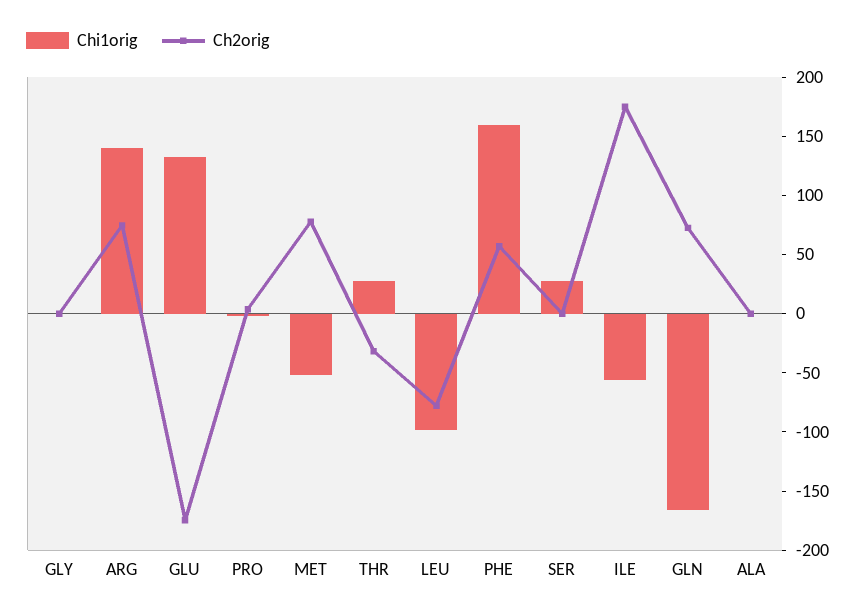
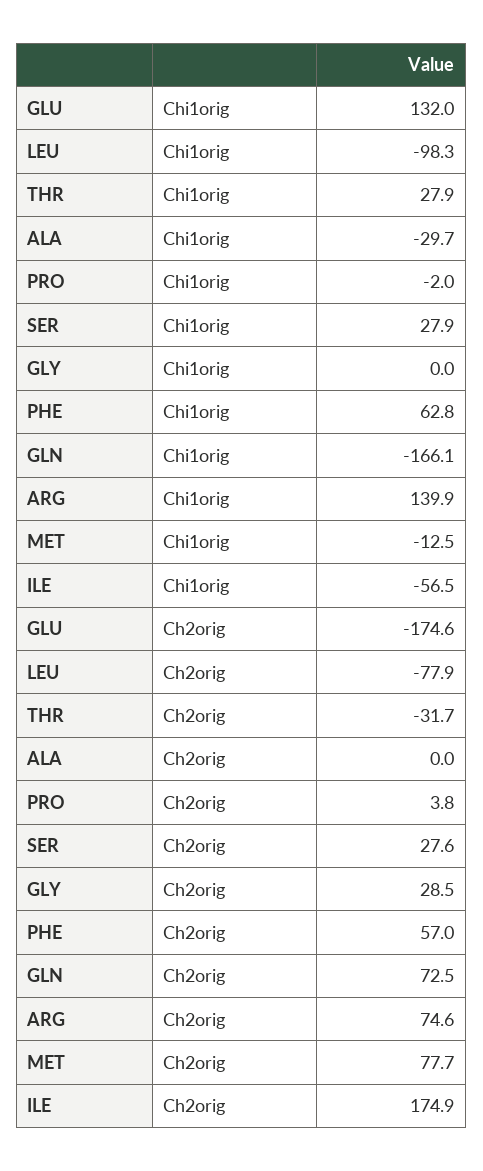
  {
    "Chi1orig": {
      "GLY": 0,
      "ARG": 139.9,
      "GLU": 132,
      "PRO": -2,
-     "MET": -50,
+     "MET": -12.5,
      "THR": 27.9,
      "LEU": -98.3,
-     "PHE": 160,
+     "PHE": 62.8,
      "SER": 27.9,
      "ILE": -56.5,
      "GLN": -166.1,
-     "ALA": 0
+     "ALA": -29.7
    },
    "Ch2orig": {
-     "GLY": 0,
+     "GLY": 28.5,
      "ARG": 74.6,
      "GLU": -174.6,
      "PRO": 3.8,
      "MET": 77.7,
      "THR": -31.7,
      "LEU": -77.9,
      "PHE": 57,
-     "SER": 0,
+     "SER": 27.6,
      "ILE": 174.9,
      "GLN": 72.5,
      "ALA": 0
    }
  }

